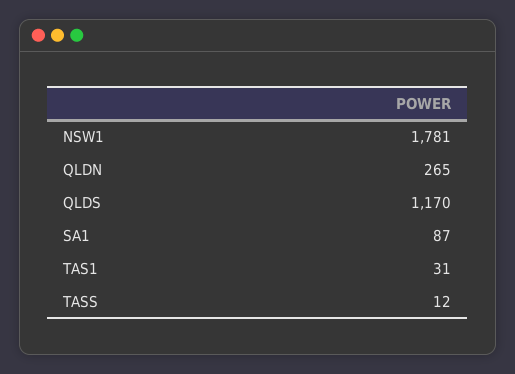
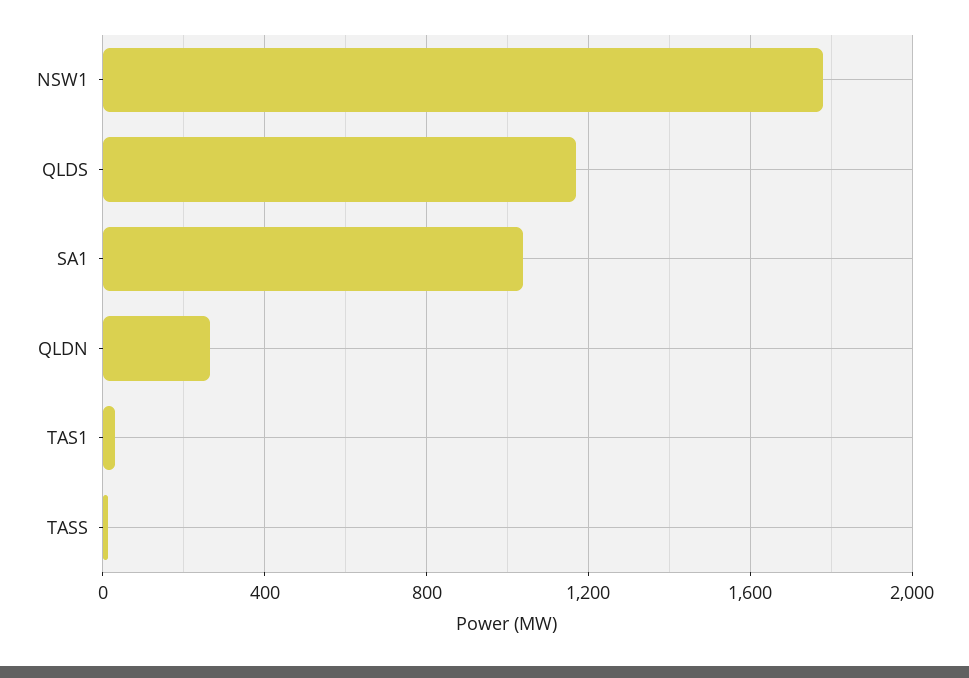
  {
    "NSW1": 1781,
    "QLDN": 265,
    "QLDS": 1170,
-   "SA1": 87,
+   "SA1": 1050,
    "TAS1": 31,
    "TASS": 12
  }

